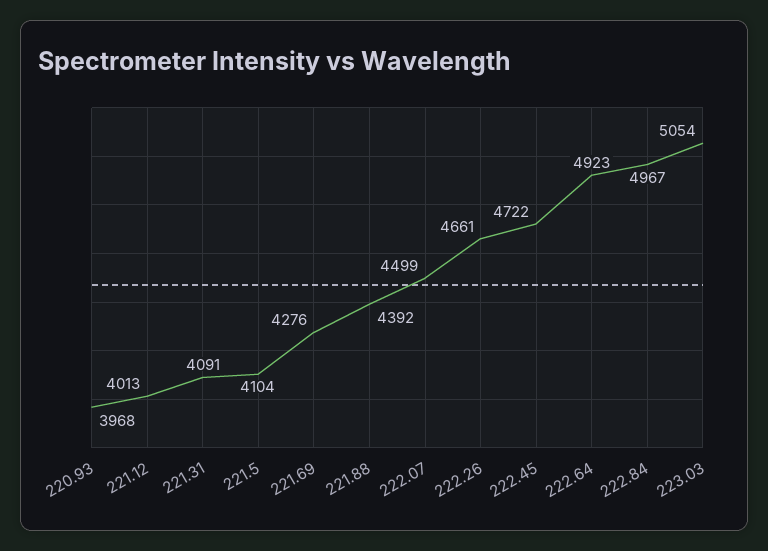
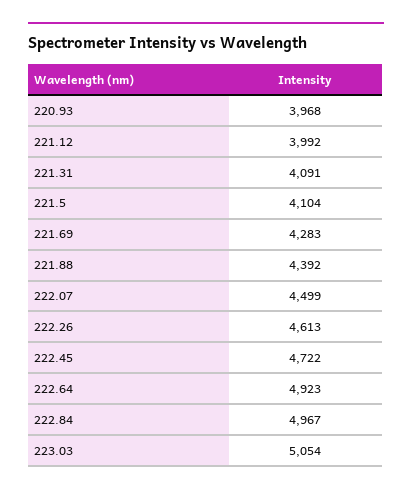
  {
    "220.93": 3968,
-   "221.12": 4013,
+   "221.12": 3992,
    "221.31": 4091,
    "221.5": 4104,
-   "221.69": 4276,
+   "221.69": 4283,
    "221.88": 4392,
    "222.07": 4499,
-   "222.26": 4661,
+   "222.26": 4613,
    "222.45": 4722,
    "222.64": 4923,
    "222.84": 4967,
    "223.03": 5054
  }

